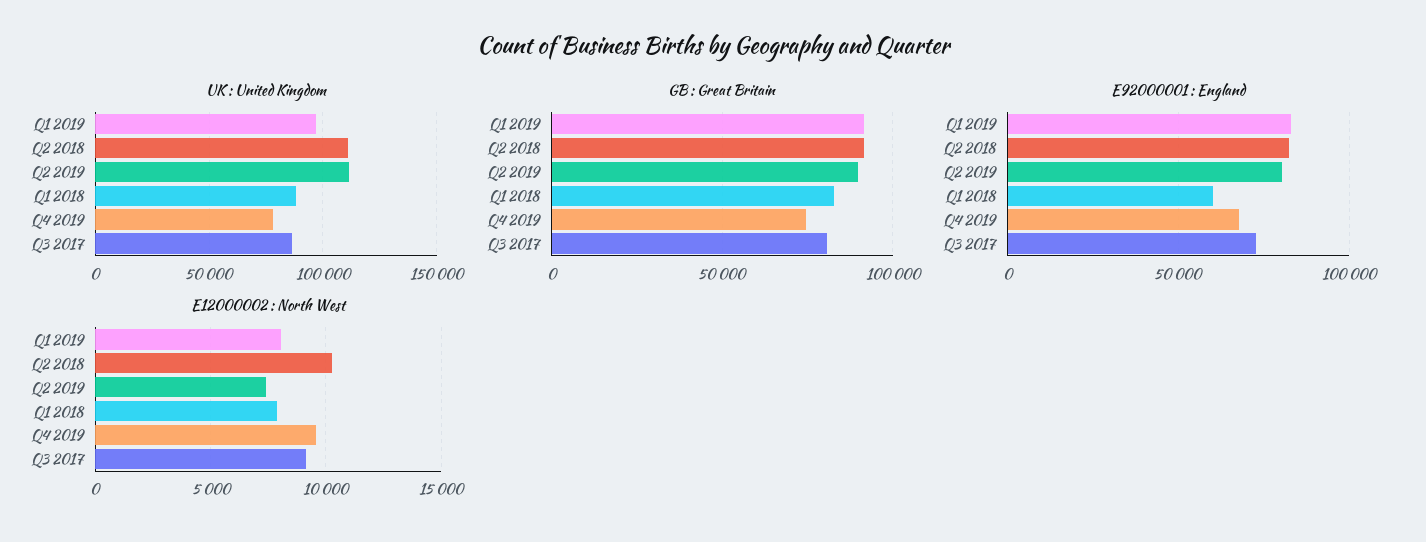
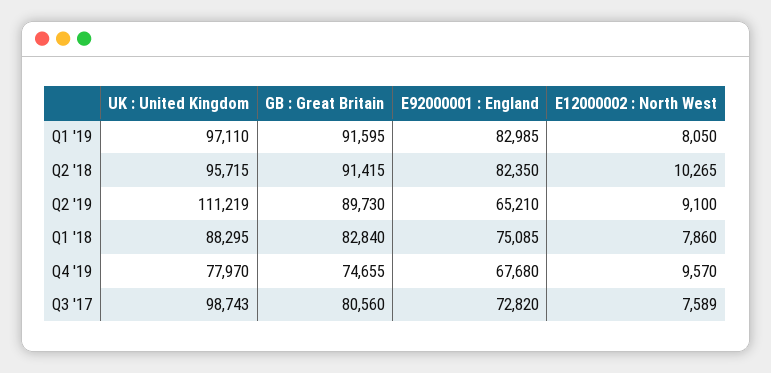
  {
    "UK : United Kingdom": {
      "Q1 2019": 97110,
-     "Q2 2018": 110000,
+     "Q2 2018": 95715,
      "Q2 2019": 111219,
      "Q1 2018": 88295,
      "Q4 2019": 77970,
-     "Q3 2017": 85000
+     "Q3 2017": 98743
    },
    "GB : Great Britain": {
      "Q1 2019": 91595,
      "Q2 2018": 91415,
      "Q2 2019": 89730,
      "Q1 2018": 82840,
      "Q4 2019": 74655,
      "Q3 2017": 80560
    },
    "E92000001 : England": {
      "Q1 2019": 82985,
      "Q2 2018": 82350,
-     "Q2 2019": 80000,
+     "Q2 2019": 65210,
-     "Q1 2018": 60000,
+     "Q1 2018": 75085,
      "Q4 2019": 67680,
      "Q3 2017": 72820
    },
    "E12000002 : North West": {
      "Q1 2019": 8050,
      "Q2 2018": 10265,
-     "Q2 2019": 7500,
+     "Q2 2019": 9100,
      "Q1 2018": 7860,
      "Q4 2019": 9570,
-     "Q3 2017": 9000
+     "Q3 2017": 7589
    }
  }

